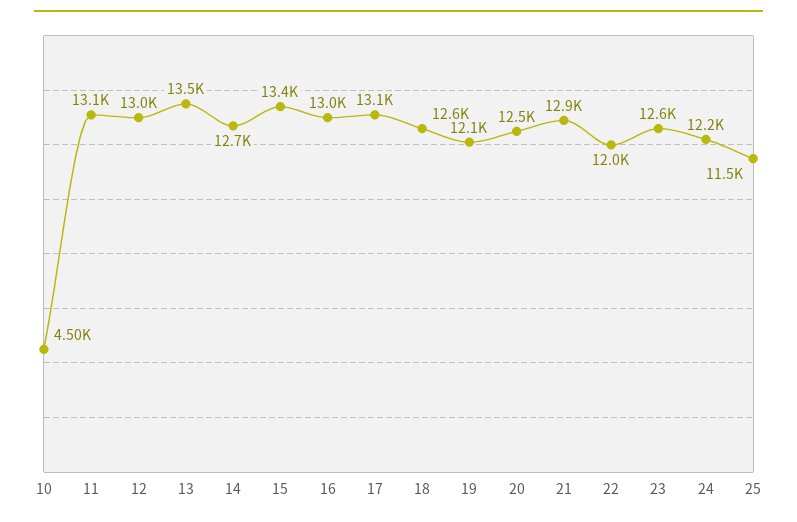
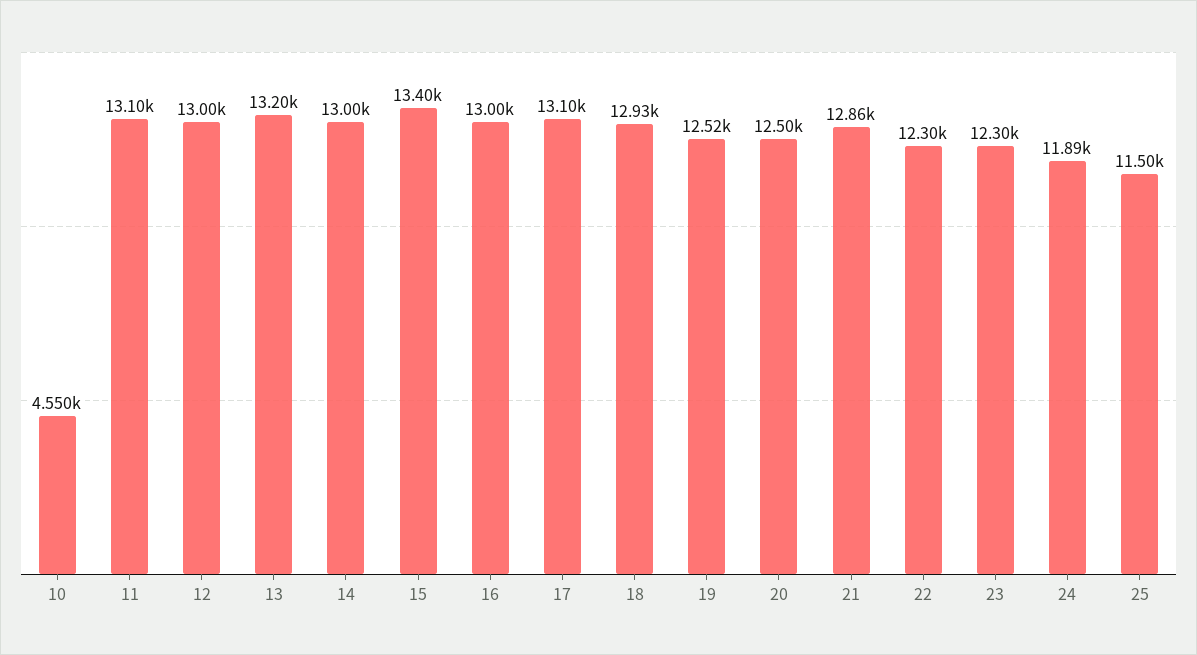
  {
-   "10": 4500,
+   "10": 4550,
    "11": 13100,
    "12": 13000,
-   "13": 13500,
+   "13": 13200,
-   "14": 12700,
+   "14": 13000,
    "15": 13400,
    "16": 13000,
    "17": 13100,
-   "18": 12600,
+   "18": 12930,
-   "19": 12100,
+   "19": 12520,
    "20": 12500,
    "21": 12860,
-   "22": 12000,
+   "22": 12300,
-   "23": 12600,
+   "23": 12300,
-   "24": 12200,
+   "24": 11890,
    "25": 11500
  }

